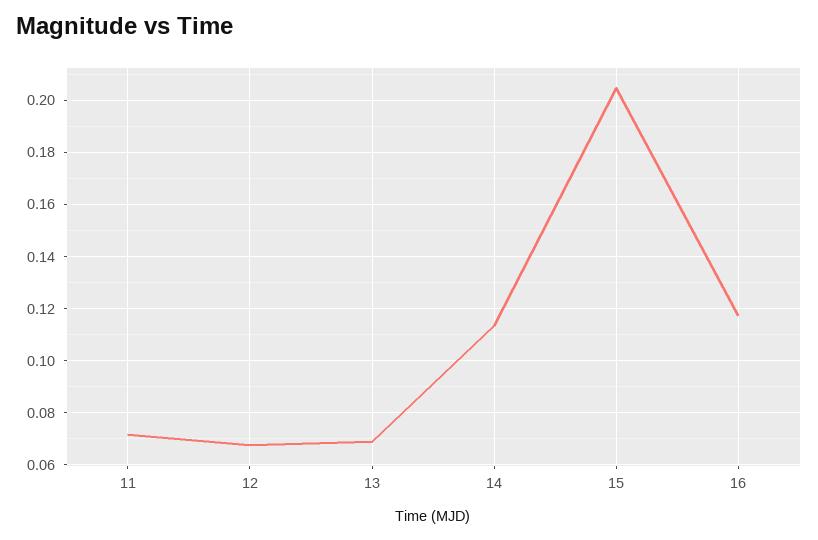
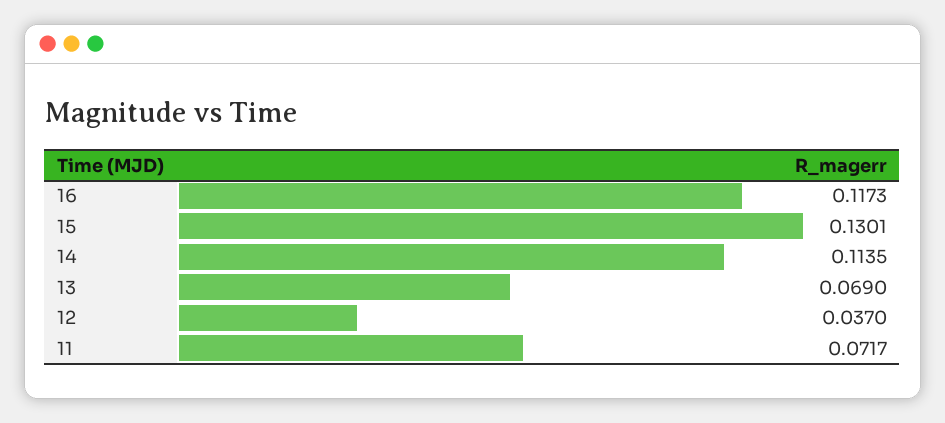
  {
    "11": 0.0717,
-   "12": 0.0675,
+   "12": 0.037,
    "13": 0.069,
    "14": 0.1135,
-   "15": 0.205,
+   "15": 0.1301,
    "16": 0.1173
  }

